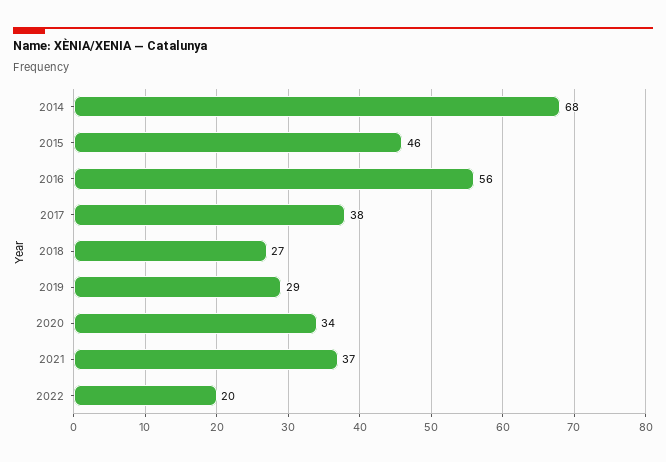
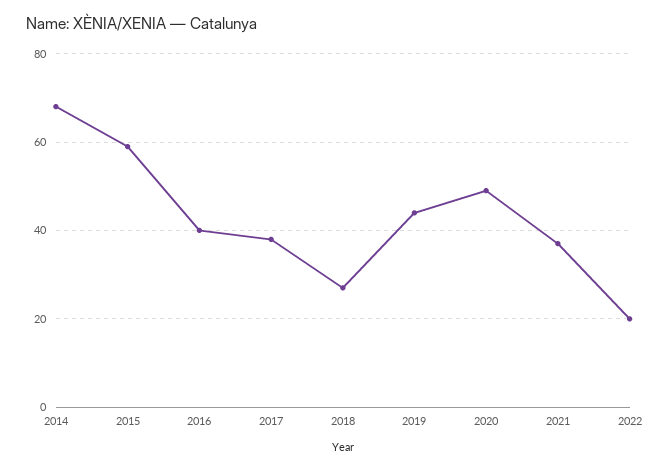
  {
    "2014": 68,
-   "2015": 46,
+   "2015": 60,
-   "2016": 56,
+   "2016": 40,
    "2017": 38,
    "2018": 27,
-   "2019": 29,
+   "2019": 45,
-   "2020": 34,
+   "2020": 50,
    "2021": 37,
    "2022": 20
  }

